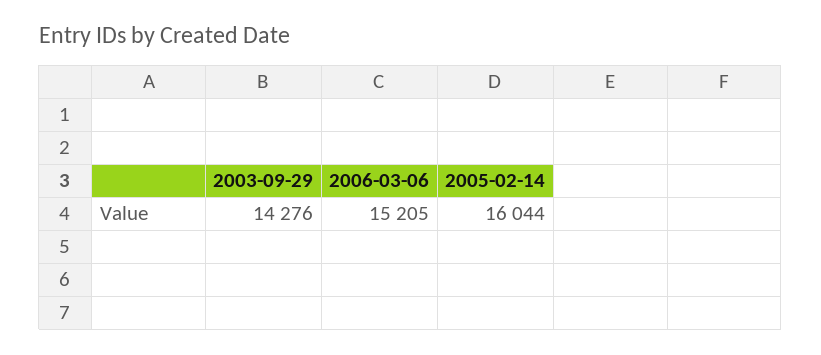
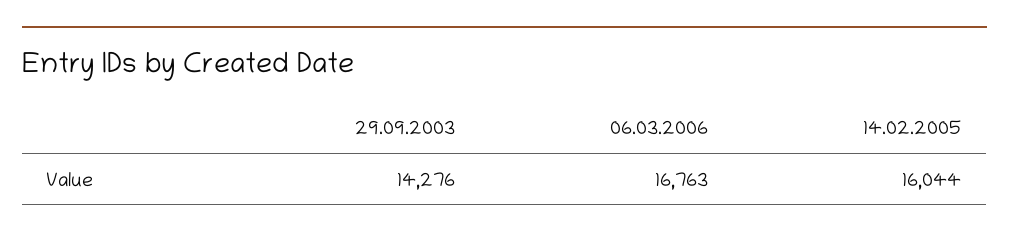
  {
    "2003-09-29": 14276,
-   "2006-03-06": 15205,
+   "2006-03-06": 16763,
    "2005-02-14": 16044
  }

